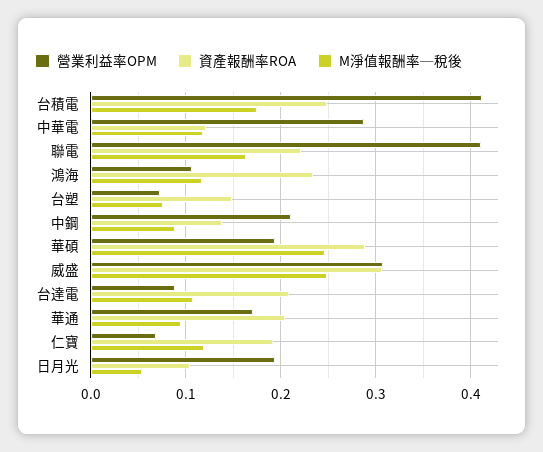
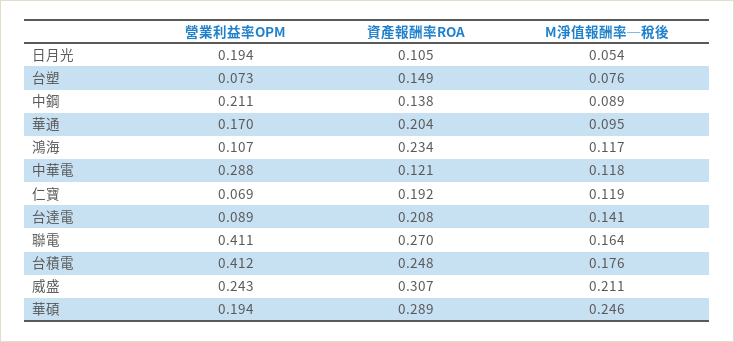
  {
    "營業利益率OPM": {
      "台積電": 0.412,
      "中華電": 0.288,
      "聯電": 0.411,
      "鴻海": 0.107,
      "台塑": 0.073,
      "中鋼": 0.211,
      "華碩": 0.194,
-     "威盛": 0.31,
+     "威盛": 0.243,
      "台達電": 0.089,
      "華通": 0.17,
      "仁寶": 0.069,
      "日月光": 0.194
    },
    "資產報酬率ROA": {
      "台積電": 0.248,
      "中華電": 0.121,
-     "聯電": 0.22,
+     "聯電": 0.27,
      "鴻海": 0.234,
      "台塑": 0.149,
      "中鋼": 0.138,
      "華碩": 0.289,
      "威盛": 0.307,
      "台達電": 0.208,
      "華通": 0.204,
      "仁寶": 0.192,
      "日月光": 0.105
    },
    "M淨值報酬率─稅後": {
      "台積電": 0.176,
      "中華電": 0.118,
      "聯電": 0.164,
      "鴻海": 0.117,
      "台塑": 0.076,
      "中鋼": 0.089,
      "華碩": 0.246,
-     "威盛": 0.25,
+     "威盛": 0.211,
-     "台達電": 0.11,
+     "台達電": 0.141,
      "華通": 0.095,
      "仁寶": 0.119,
      "日月光": 0.054
    }
  }

